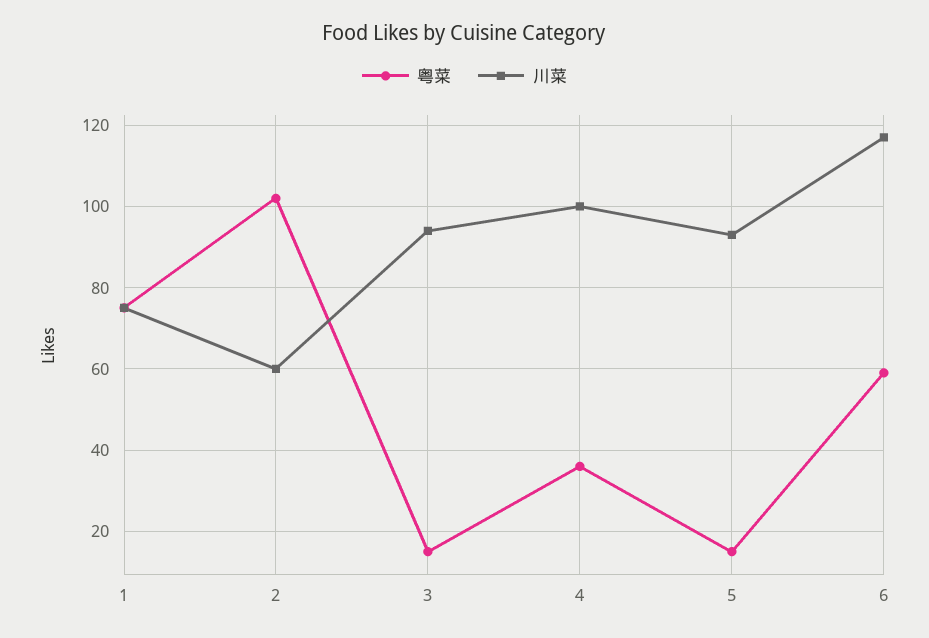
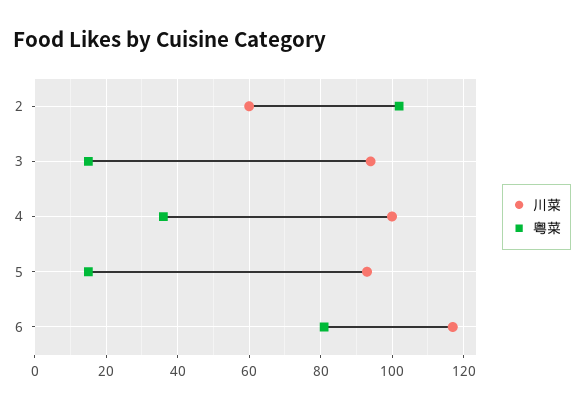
  {
    "粤菜": {
-     "1": 75,
      "2": 100,
      "3": 15,
      "4": 35,
      "5": 15,
-     "6": 60
+     "6": 80
    },
    "川菜": {
-     "1": 75,
      "2": 60,
      "3": 95,
      "4": 100,
      "5": 95,
      "6": 115
    }
  }

